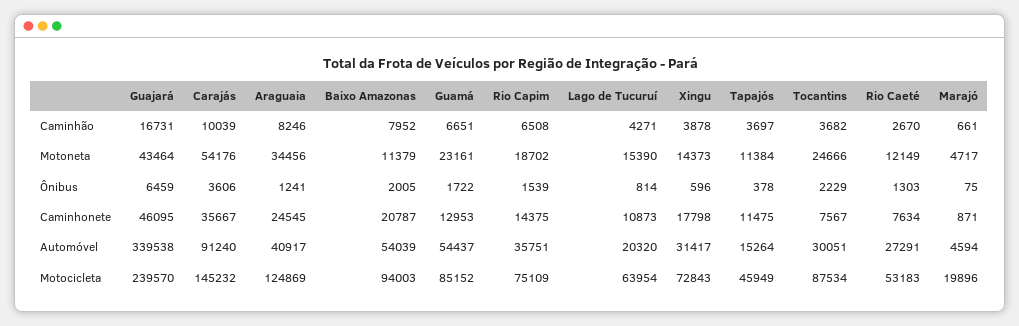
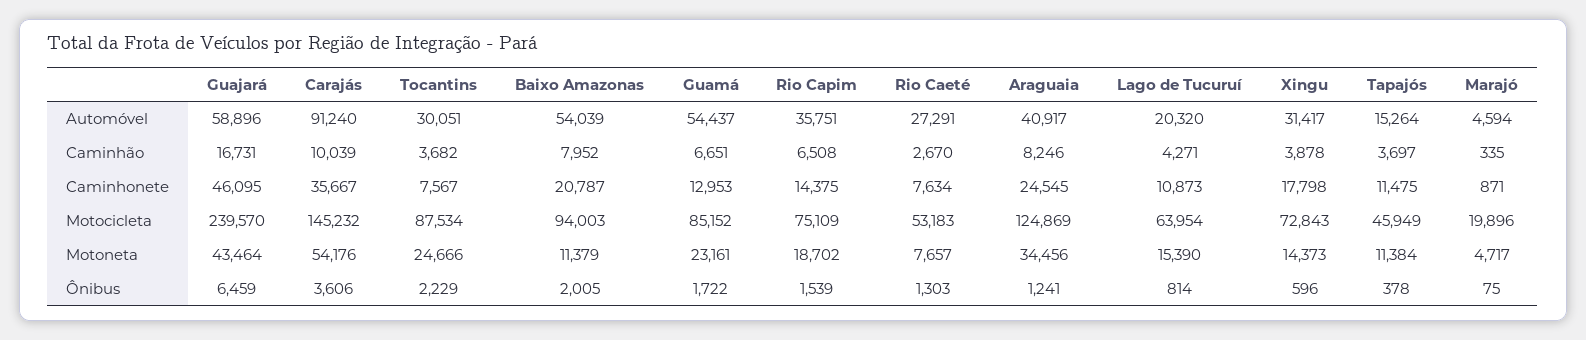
  {
    "Guajará": {
      "Caminhão": 16731,
      "Motoneta": 43464,
      "Ônibus": 6459,
      "Caminhonete": 46095,
-     "Automóvel": 339538,
+     "Automóvel": 58896,
      "Motocicleta": 239570
    },
    "Carajás": {
      "Caminhão": 10039,
      "Motoneta": 54176,
      "Ônibus": 3606,
      "Caminhonete": 35667,
      "Automóvel": 91240,
      "Motocicleta": 145232
    },
    "Araguaia": {
      "Caminhão": 8246,
      "Motoneta": 34456,
      "Ônibus": 1241,
      "Caminhonete": 24545,
      "Automóvel": 40917,
      "Motocicleta": 124869
    },
    "Baixo Amazonas": {
      "Caminhão": 7952,
      "Motoneta": 11379,
      "Ônibus": 2005,
      "Caminhonete": 20787,
      "Automóvel": 54039,
      "Motocicleta": 94003
    },
    "Guamá": {
      "Caminhão": 6651,
      "Motoneta": 23161,
      "Ônibus": 1722,
      "Caminhonete": 12953,
      "Automóvel": 54437,
      "Motocicleta": 85152
    },
    "Rio Capim": {
      "Caminhão": 6508,
      "Motoneta": 18702,
      "Ônibus": 1539,
      "Caminhonete": 14375,
      "Automóvel": 35751,
      "Motocicleta": 75109
    },
    "Lago de Tucuruí": {
      "Caminhão": 4271,
      "Motoneta": 15390,
      "Ônibus": 814,
      "Caminhonete": 10873,
      "Automóvel": 20320,
      "Motocicleta": 63954
    },
    "Xingu": {
      "Caminhão": 3878,
      "Motoneta": 14373,
      "Ônibus": 596,
      "Caminhonete": 17798,
      "Automóvel": 31417,
      "Motocicleta": 72843
    },
    "Tapajós": {
      "Caminhão": 3697,
      "Motoneta": 11384,
      "Ônibus": 378,
      "Caminhonete": 11475,
      "Automóvel": 15264,
      "Motocicleta": 45949
    },
    "Tocantins": {
      "Caminhão": 3682,
      "Motoneta": 24666,
      "Ônibus": 2229,
      "Caminhonete": 7567,
      "Automóvel": 30051,
      "Motocicleta": 87534
    },
    "Rio Caeté": {
      "Caminhão": 2670,
-     "Motoneta": 12149,
+     "Motoneta": 7657,
      "Ônibus": 1303,
      "Caminhonete": 7634,
      "Automóvel": 27291,
      "Motocicleta": 53183
    },
    "Marajó": {
-     "Caminhão": 661,
+     "Caminhão": 335,
      "Motoneta": 4717,
      "Ônibus": 75,
      "Caminhonete": 871,
      "Automóvel": 4594,
      "Motocicleta": 19896
    }
  }

